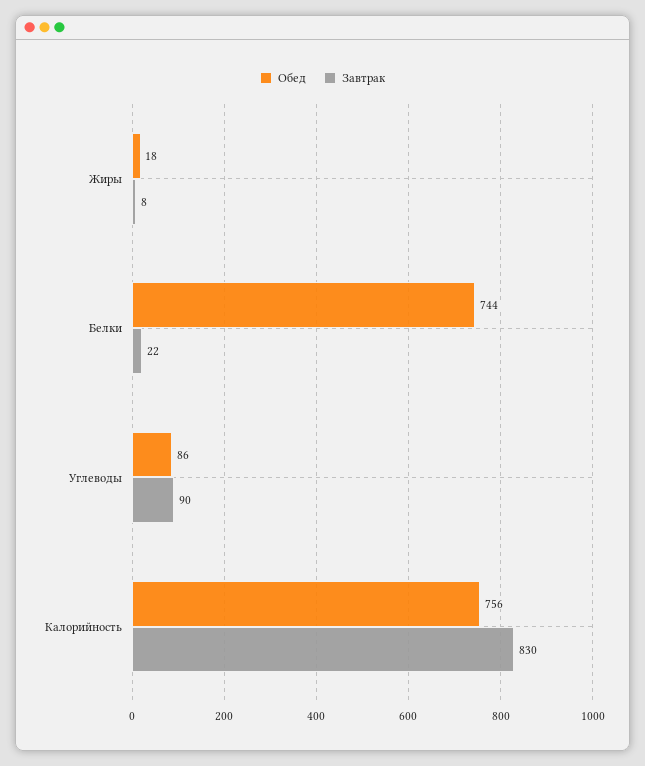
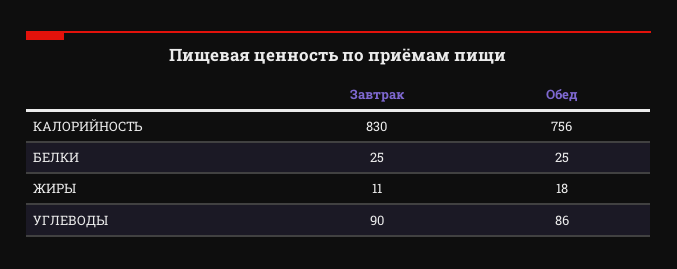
  {
    "Обед": {
      "Жиры": 18,
-     "Белки": 744,
+     "Белки": 25,
      "Углеводы": 86,
      "Калорийность": 756
    },
    "Завтрак": {
-     "Жиры": 8,
+     "Жиры": 11,
-     "Белки": 22,
+     "Белки": 25,
      "Углеводы": 90,
      "Калорийность": 830
    }
  }

